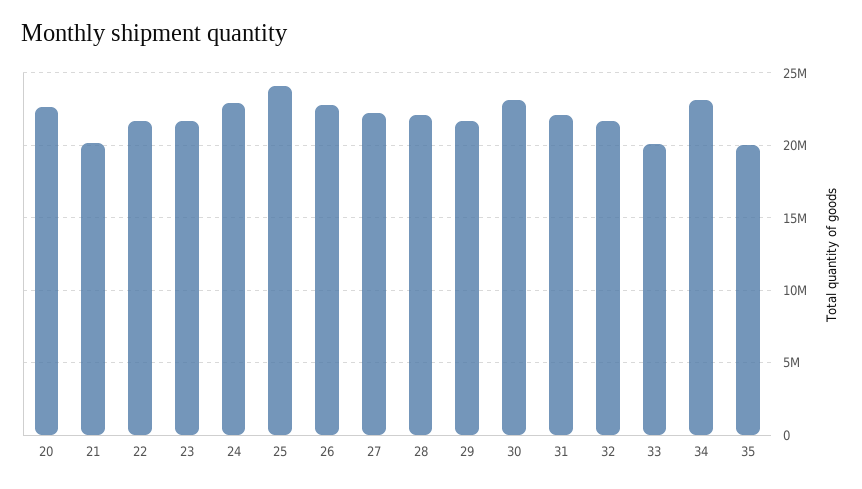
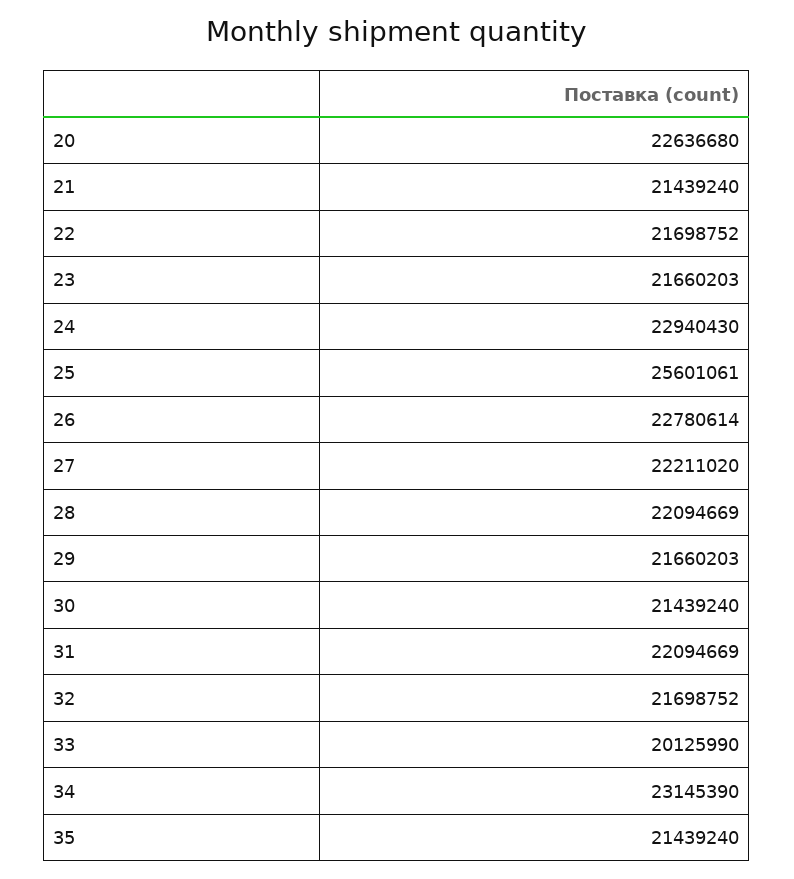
  {
    "20": 22636680,
-   "21": 20000000,
+   "21": 21439240,
    "22": 21698752,
    "23": 21660203,
    "24": 22940430,
-   "25": 24000000,
+   "25": 25601061,
    "26": 22780614,
    "27": 22211020,
    "28": 22094669,
    "29": 21660203,
-   "30": 23000000,
+   "30": 21439240,
    "31": 22094669,
    "32": 21698752,
    "33": 20125990,
    "34": 23145390,
-   "35": 20000000
+   "35": 21439240
  }

